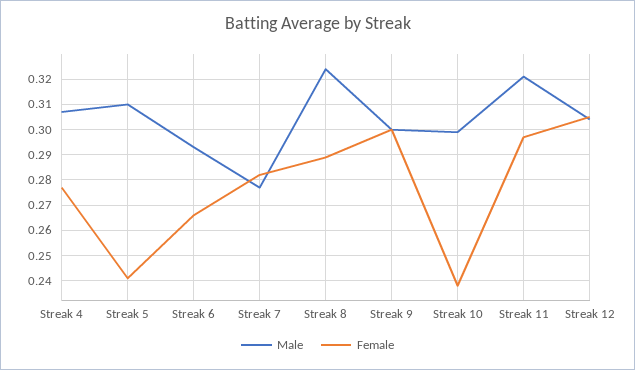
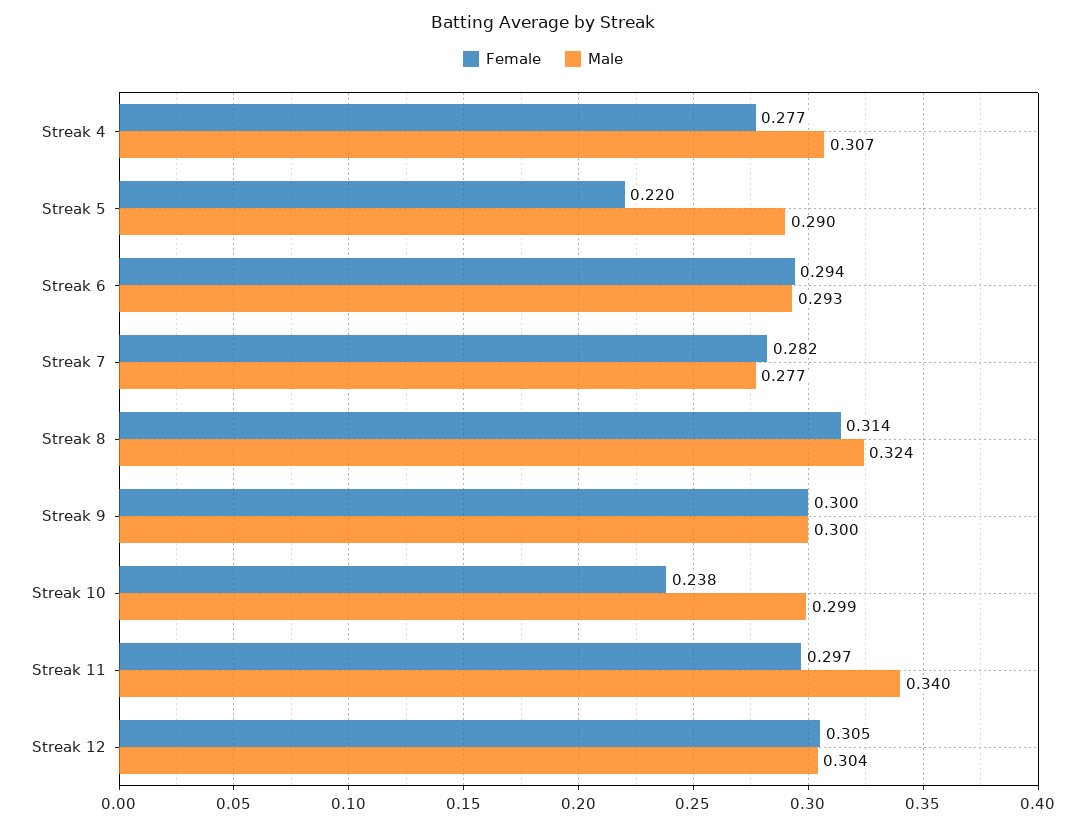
  {
    "Male": {
      "Streak 4": 0.307,
-     "Streak 5": 0.31,
+     "Streak 5": 0.29,
      "Streak 6": 0.293,
      "Streak 7": 0.277,
      "Streak 8": 0.324,
      "Streak 9": 0.3,
      "Streak 10": 0.299,
-     "Streak 11": 0.32,
+     "Streak 11": 0.34,
      "Streak 12": 0.304
    },
    "Female": {
      "Streak 4": 0.277,
-     "Streak 5": 0.24,
+     "Streak 5": 0.22,
-     "Streak 6": 0.265,
+     "Streak 6": 0.294,
      "Streak 7": 0.282,
-     "Streak 8": 0.29,
+     "Streak 8": 0.314,
      "Streak 9": 0.3,
      "Streak 10": 0.238,
      "Streak 11": 0.297,
      "Streak 12": 0.305
    }
  }

